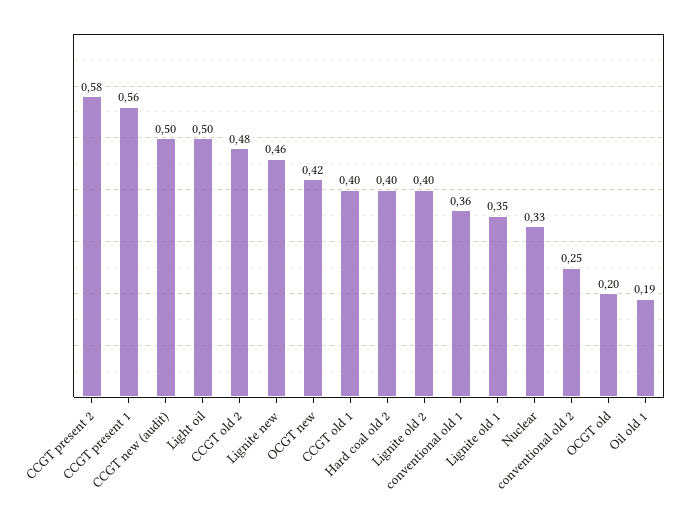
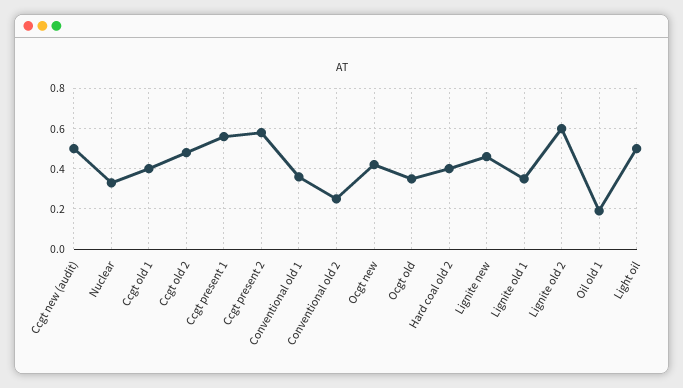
  {
    "CCGT present 2": 0.58,
    "CCGT present 1": 0.56,
    "CCGT new (audit)": 0.5,
    "Light oil": 0.5,
    "CCGT old 2": 0.48,
    "Lignite new": 0.46,
    "OCGT new": 0.42,
    "CCGT old 1": 0.4,
    "Hard coal old 2": 0.4,
-   "Lignite old 2": 0.4,
+   "Lignite old 2": 0.6,
    "conventional old 1": 0.36,
    "Lignite old 1": 0.35,
    "Nuclear": 0.33,
    "conventional old 2": 0.25,
-   "OCGT old": 0.2,
+   "OCGT old": 0.35,
    "Oil old 1": 0.19
  }

